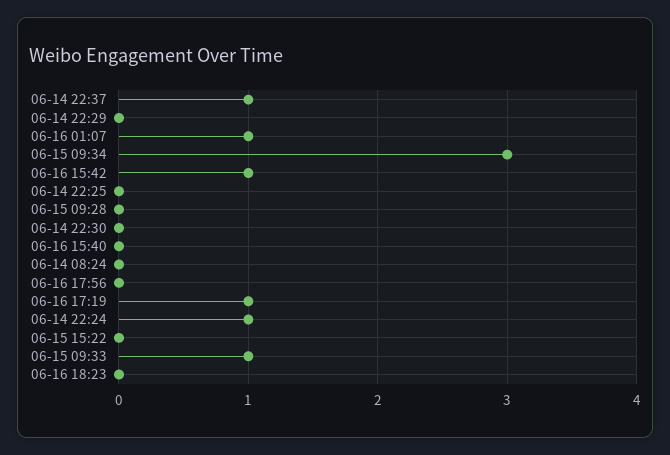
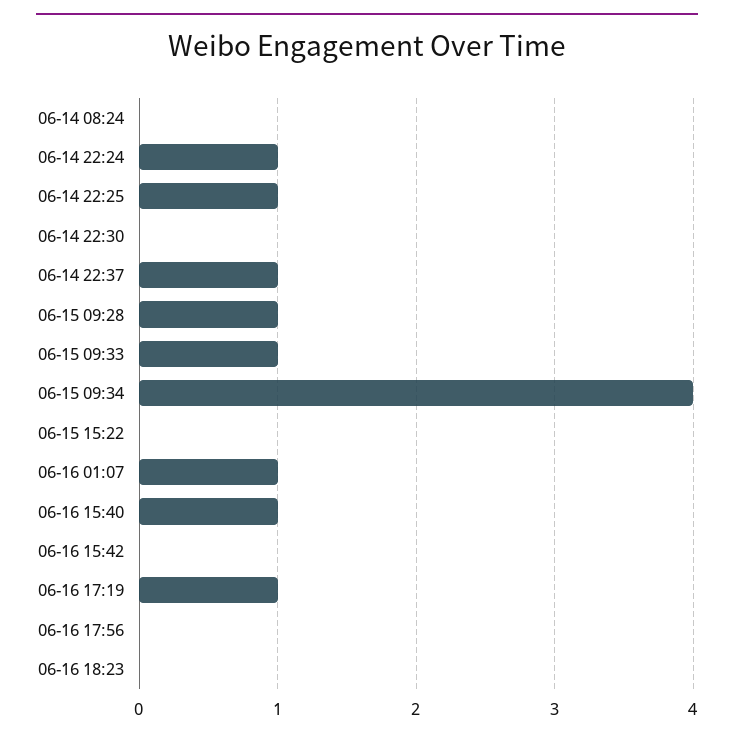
  {
    "06-14 22:37": 1,
-   "06-14 22:29": 0,
    "06-16 01:07": 1,
-   "06-15 09:34": 3,
+   "06-15 09:34": 4,
-   "06-16 15:42": 1,
+   "06-16 15:42": 0,
-   "06-14 22:25": 0,
+   "06-14 22:25": 1,
-   "06-15 09:28": 0,
+   "06-15 09:28": 1,
    "06-14 22:30": 0,
-   "06-16 15:40": 0,
+   "06-16 15:40": 1,
    "06-14 08:24": 0,
    "06-16 17:56": 0,
    "06-16 17:19": 1,
    "06-14 22:24": 1,
    "06-15 15:22": 0,
    "06-15 09:33": 1,
    "06-16 18:23": 0
  }

